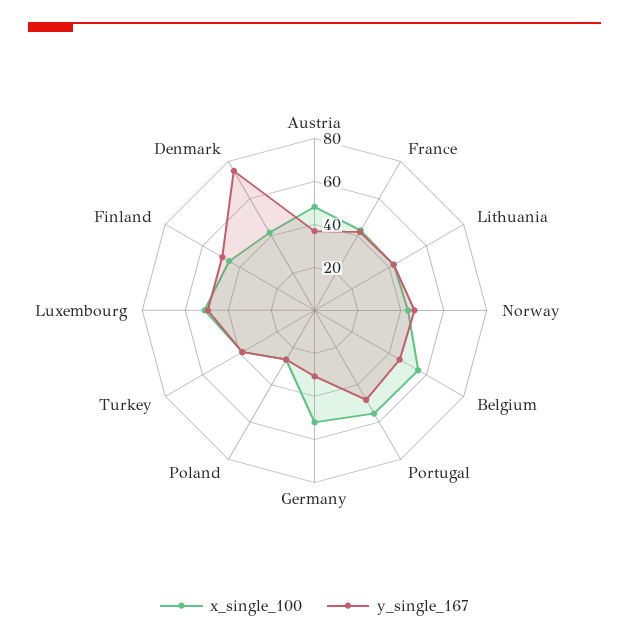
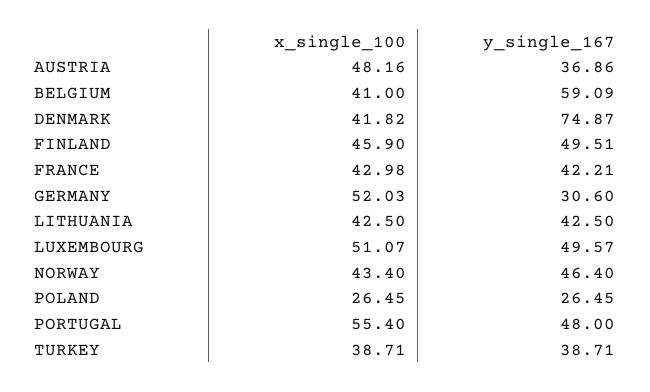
  {
    "x_single_100": {
      "Austria": 48.16,
      "France": 42.98,
      "Lithuania": 42.5,
      "Norway": 43.4,
-     "Belgium": 55,
+     "Belgium": 41,
      "Portugal": 55.4,
      "Germany": 52.03,
      "Poland": 26.45,
      "Turkey": 38.71,
      "Luxembourg": 51.07,
      "Finland": 45.9,
      "Denmark": 41.82
    },
    "y_single_167": {
      "Austria": 36.86,
      "France": 42.21,
      "Lithuania": 42.5,
      "Norway": 46.4,
-     "Belgium": 45,
+     "Belgium": 59.09,
      "Portugal": 48,
      "Germany": 30.6,
      "Poland": 26.45,
      "Turkey": 38.71,
      "Luxembourg": 49.57,
      "Finland": 49.51,
      "Denmark": 74.87
    }
  }

